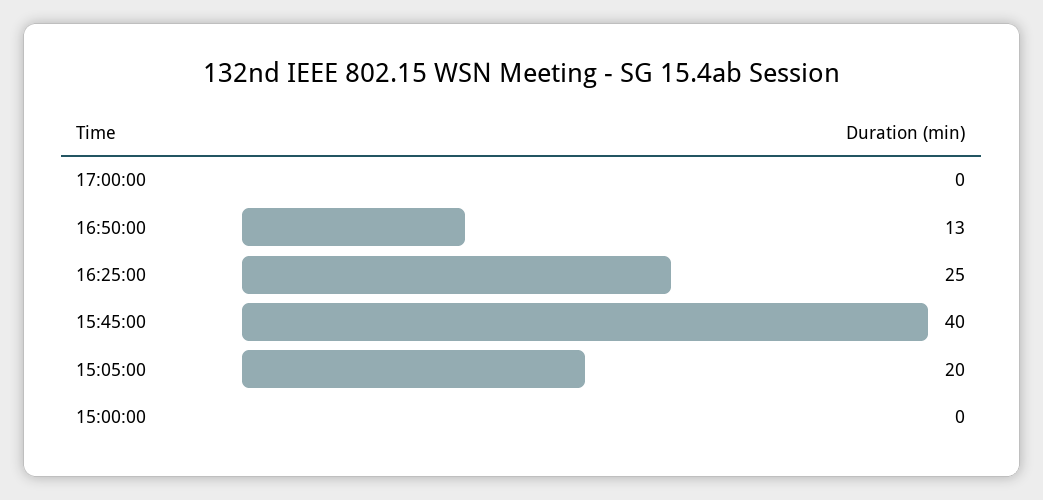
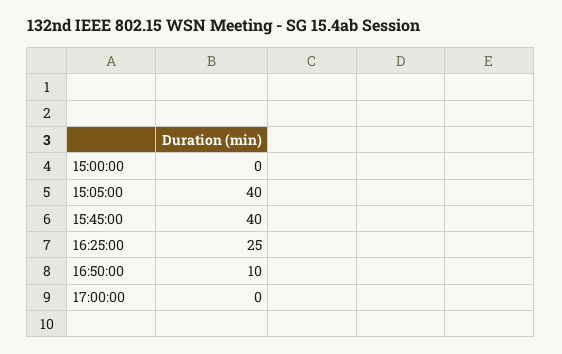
  {
    "17:00:00": 0,
-   "16:50:00": 13,
+   "16:50:00": 10,
    "16:25:00": 25,
    "15:45:00": 40,
-   "15:05:00": 20,
+   "15:05:00": 40,
    "15:00:00": 0
  }

